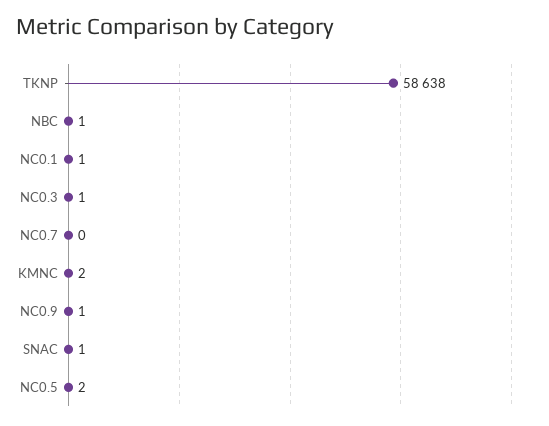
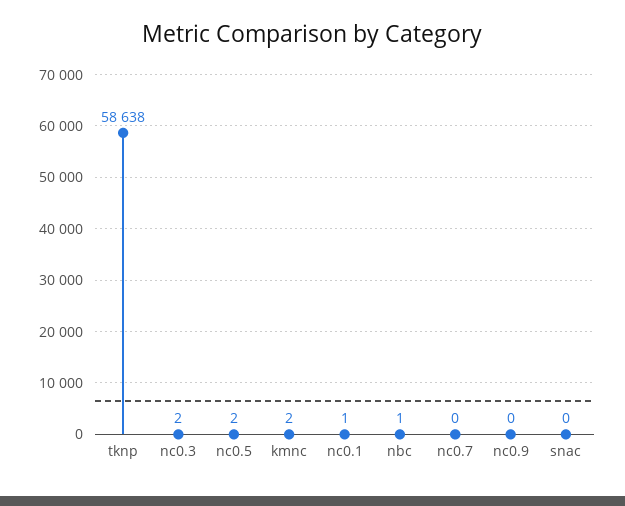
  {
    "TKNP": 58638,
    "NBC": 1,
    "NC0.1": 1,
-   "NC0.3": 1,
+   "NC0.3": 2,
    "NC0.7": 0,
    "KMNC": 2,
-   "NC0.9": 1,
+   "NC0.9": 0,
-   "SNAC": 1,
+   "SNAC": 0,
    "NC0.5": 2
  }

